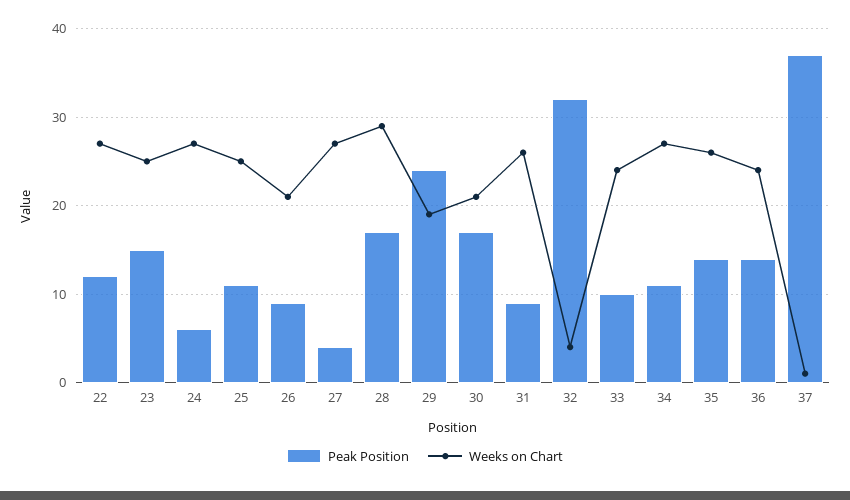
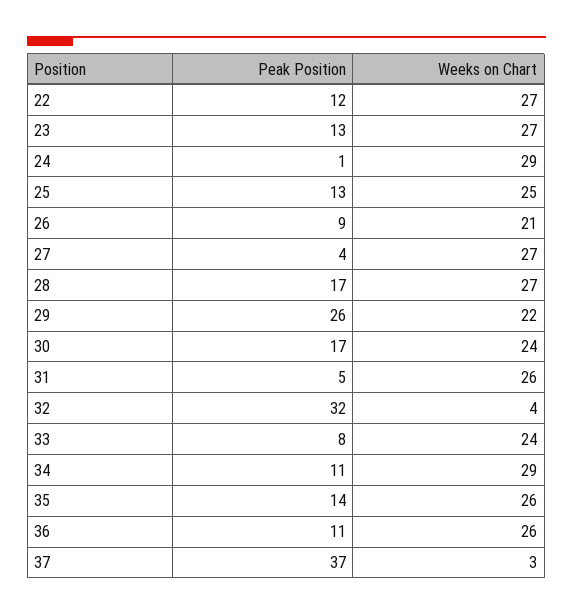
  {
    "Peak Position": {
      "22": 12,
-     "23": 15,
+     "23": 13,
-     "24": 6,
+     "24": 1,
-     "25": 11,
+     "25": 13,
      "26": 9,
      "27": 4,
      "28": 17,
-     "29": 24,
+     "29": 26,
      "30": 17,
-     "31": 9,
+     "31": 5,
      "32": 32,
-     "33": 10,
+     "33": 8,
      "34": 11,
      "35": 14,
-     "36": 14,
+     "36": 11,
      "37": 37
    },
    "Weeks on Chart": {
      "22": 27,
-     "23": 25,
+     "23": 27,
-     "24": 27,
+     "24": 29,
      "25": 25,
      "26": 21,
      "27": 27,
-     "28": 29,
+     "28": 27,
-     "29": 19,
+     "29": 22,
-     "30": 21,
+     "30": 24,
      "31": 26,
      "32": 4,
      "33": 24,
-     "34": 27,
+     "34": 29,
      "35": 26,
-     "36": 24,
+     "36": 26,
-     "37": 1
+     "37": 3
    }
  }

